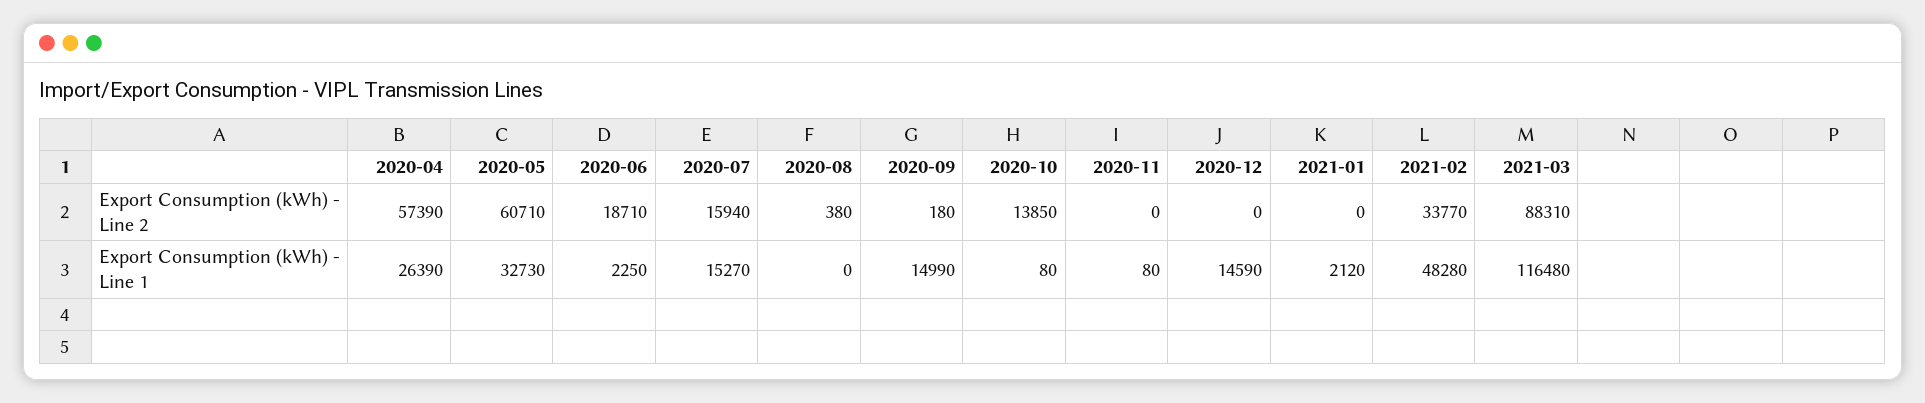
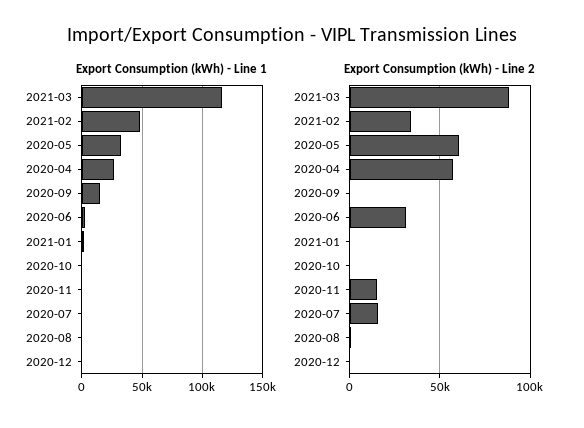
  {
    "Export Consumption (kWh) - Line 2": {
      "2020-04": 57390,
      "2020-05": 60710,
-     "2020-06": 18710,
+     "2020-06": 30000,
      "2020-07": 15940,
      "2020-08": 380,
      "2020-09": 180,
-     "2020-10": 13850,
+     "2020-10": 0,
-     "2020-11": 0,
+     "2020-11": 15000,
      "2020-12": 0,
      "2021-01": 0,
      "2021-02": 33770,
      "2021-03": 88310
    },
    "Export Consumption (kWh) - Line 1": {
      "2020-04": 26390,
      "2020-05": 32730,
      "2020-06": 2250,
-     "2020-07": 15270,
+     "2020-07": 0,
      "2020-08": 0,
      "2020-09": 14990,
      "2020-10": 80,
      "2020-11": 80,
-     "2020-12": 14590,
+     "2020-12": 0,
      "2021-01": 2120,
      "2021-02": 48280,
      "2021-03": 116480
    }
  }

